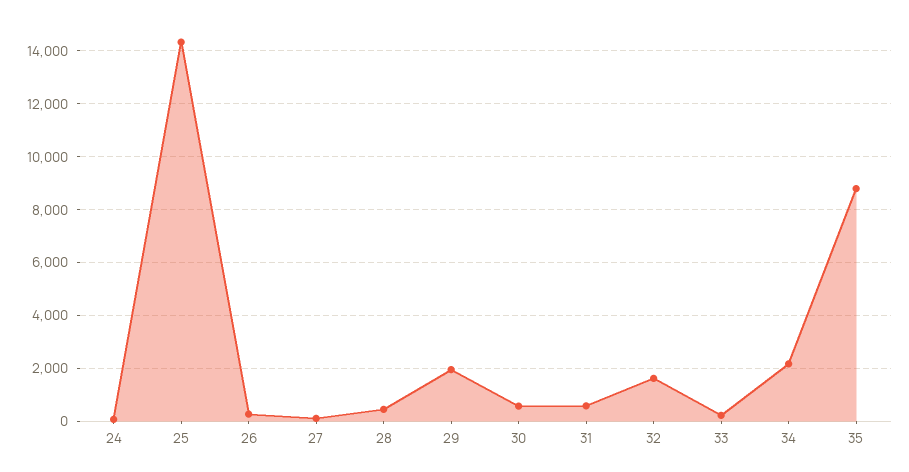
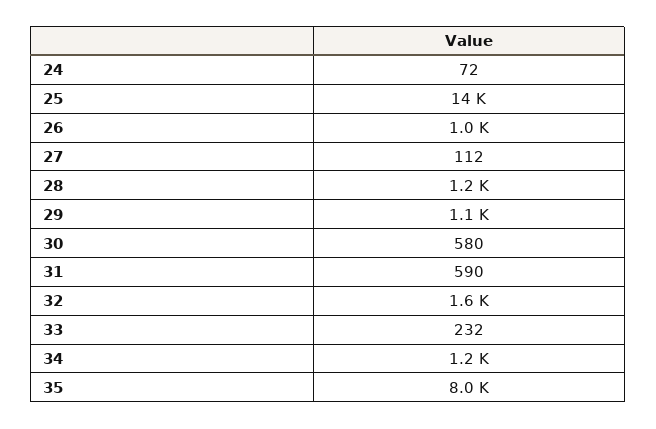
  {
    "24": 72,
    "25": 14000,
-   "26": 250,
+   "26": 1000,
    "27": 112,
-   "28": 500,
+   "28": 1200,
-   "29": 2000,
+   "29": 1100,
    "30": 580,
    "31": 590,
    "32": 1600,
    "33": 232,
-   "34": 2250,
+   "34": 1200,
-   "35": 8750
+   "35": 8000
  }

